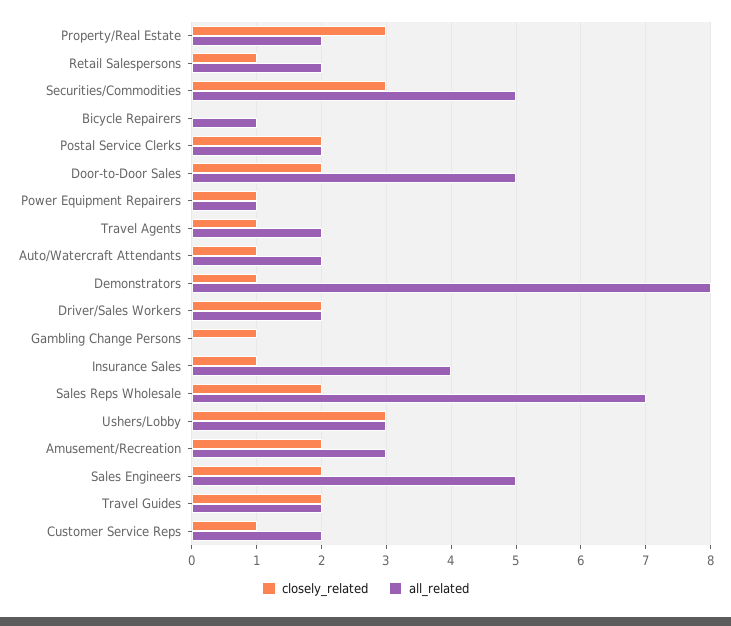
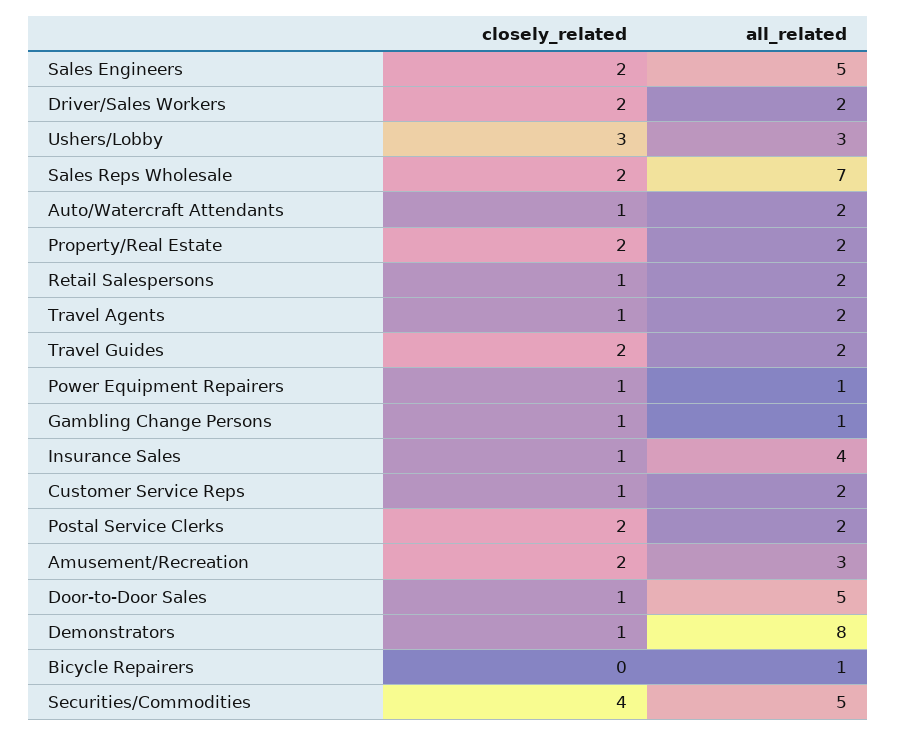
  {
    "closely_related": {
-     "Property/Real Estate": 3,
+     "Property/Real Estate": 2,
      "Retail Salespersons": 1,
-     "Securities/Commodities": 3,
+     "Securities/Commodities": 4,
      "Bicycle Repairers": 0,
      "Postal Service Clerks": 2,
-     "Door-to-Door Sales": 2,
+     "Door-to-Door Sales": 1,
      "Power Equipment Repairers": 1,
      "Travel Agents": 1,
      "Auto/Watercraft Attendants": 1,
      "Demonstrators": 1,
      "Driver/Sales Workers": 2,
      "Gambling Change Persons": 1,
      "Insurance Sales": 1,
      "Sales Reps Wholesale": 2,
      "Ushers/Lobby": 3,
      "Amusement/Recreation": 2,
      "Sales Engineers": 2,
      "Travel Guides": 2,
      "Customer Service Reps": 1
    },
    "all_related": {
      "Property/Real Estate": 2,
      "Retail Salespersons": 2,
      "Securities/Commodities": 5,
      "Bicycle Repairers": 1,
      "Postal Service Clerks": 2,
      "Door-to-Door Sales": 5,
      "Power Equipment Repairers": 1,
      "Travel Agents": 2,
      "Auto/Watercraft Attendants": 2,
      "Demonstrators": 8,
      "Driver/Sales Workers": 2,
-     "Gambling Change Persons": 0,
+     "Gambling Change Persons": 1,
      "Insurance Sales": 4,
      "Sales Reps Wholesale": 7,
      "Ushers/Lobby": 3,
      "Amusement/Recreation": 3,
      "Sales Engineers": 5,
      "Travel Guides": 2,
      "Customer Service Reps": 2
    }
  }

